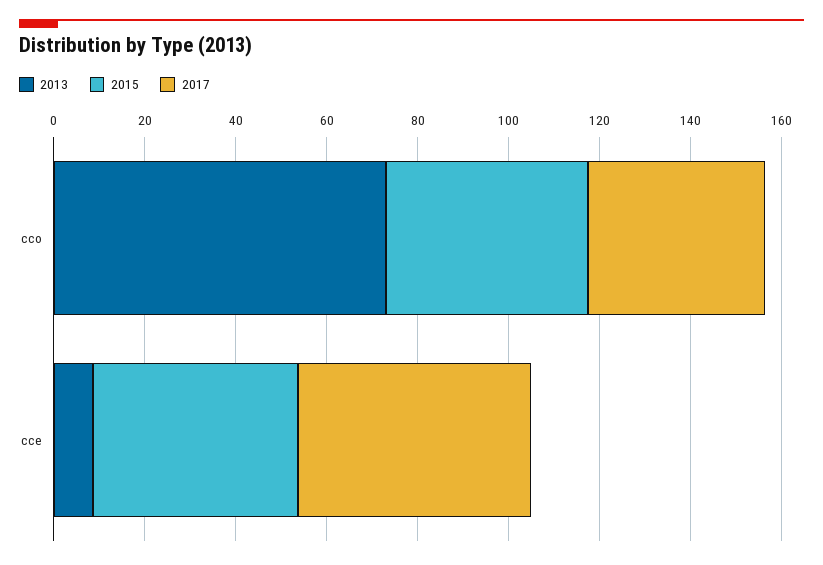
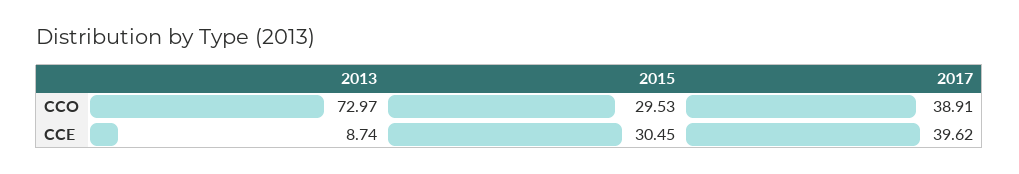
  {
    "2013": {
      "cco": 72.97,
      "cce": 8.74
    },
    "2015": {
-     "cco": 45,
+     "cco": 29.53,
-     "cce": 45
+     "cce": 30.45
    },
    "2017": {
      "cco": 38.91,
-     "cce": 50
+     "cce": 39.62
    }
  }

